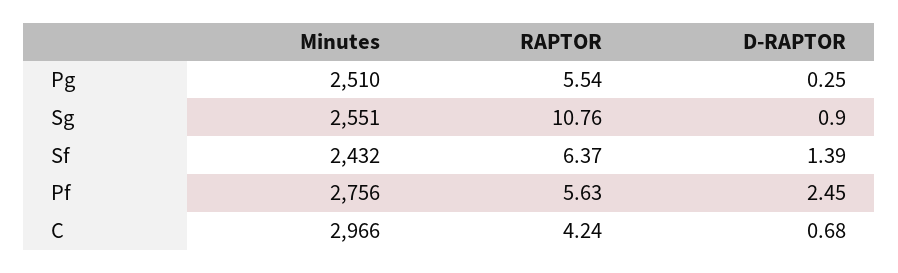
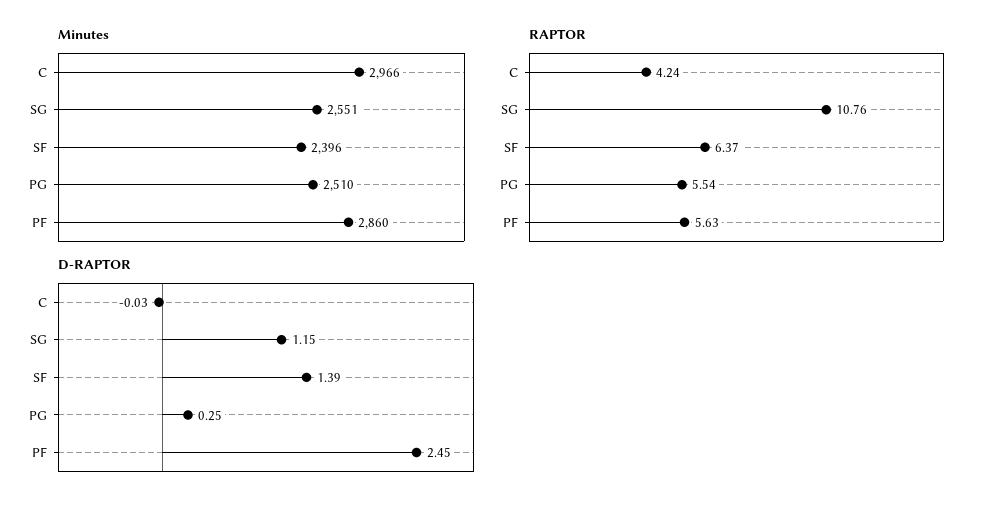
  {
    "Minutes": {
      "Pg": 2510,
      "Sg": 2551,
-     "Sf": 2432,
+     "Sf": 2396,
-     "Pf": 2756,
+     "Pf": 2860,
      "C": 2966
    },
    "RAPTOR": {
      "Pg": 5.54,
      "Sg": 10.76,
      "Sf": 6.37,
      "Pf": 5.63,
      "C": 4.24
    },
    "D-RAPTOR": {
      "Pg": 0.25,
-     "Sg": 0.9,
+     "Sg": 1.15,
      "Sf": 1.39,
      "Pf": 2.45,
-     "C": 0.68
+     "C": -0.03
    }
  }

